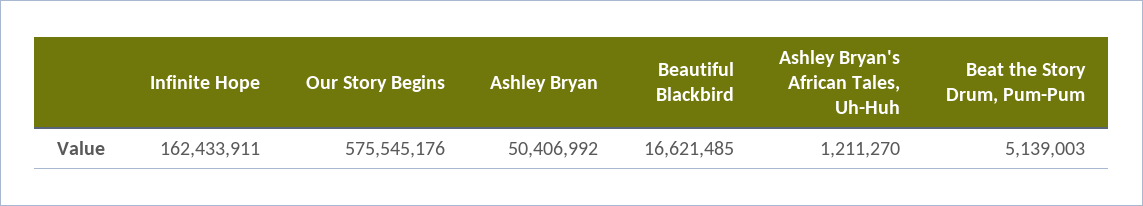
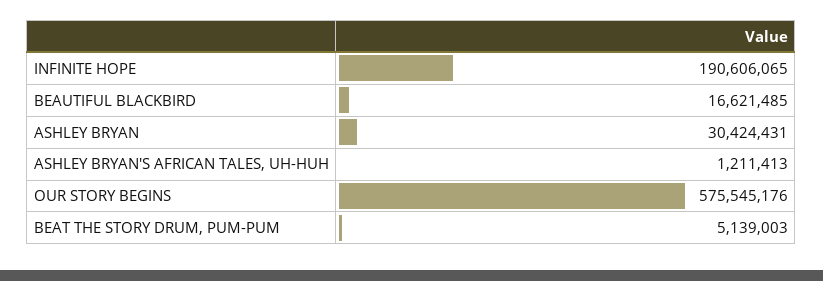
  {
-   "Infinite Hope": 162433911,
+   "Infinite Hope": 190606065,
    "Our Story Begins": 575545176,
-   "Ashley Bryan": 50406992,
+   "Ashley Bryan": 30424431,
    "Beautiful Blackbird": 16621485,
-   "Ashley Bryan's African Tales, Uh-Huh": 1211270,
+   "Ashley Bryan's African Tales, Uh-Huh": 1211413,
    "Beat the Story Drum, Pum-Pum": 5139003
  }

